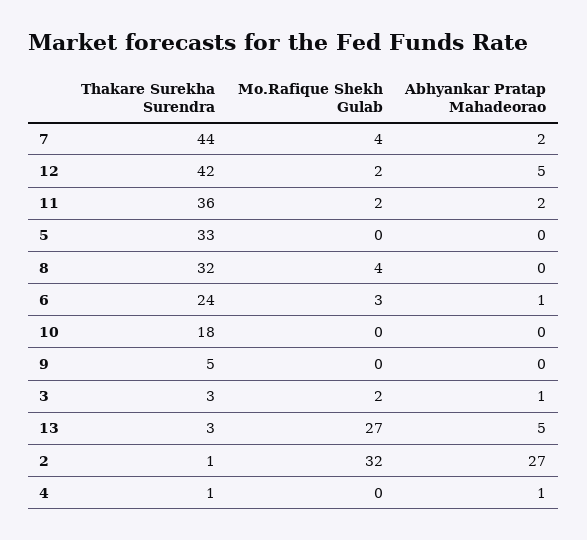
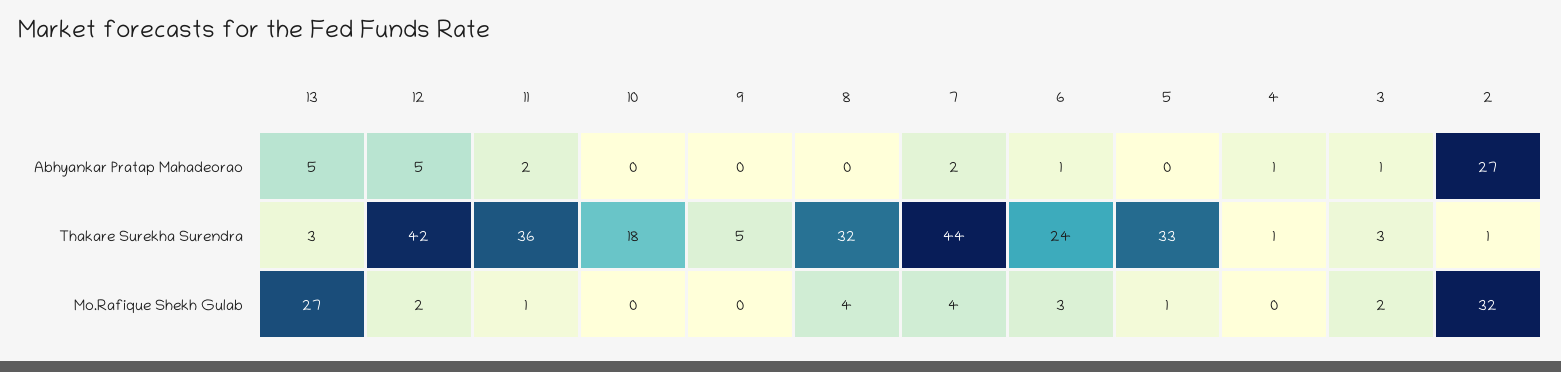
  {
    "Thakare Surekha Surendra": {
      "7": 44,
      "12": 42,
      "11": 36,
      "5": 33,
      "8": 32,
      "6": 24,
      "10": 18,
      "9": 5,
      "3": 3,
      "13": 3,
      "2": 1,
      "4": 1
    },
    "Mo.Rafique Shekh Gulab": {
      "7": 4,
      "12": 2,
-     "11": 2,
+     "11": 1,
-     "5": 0,
+     "5": 1,
      "8": 4,
      "6": 3,
      "10": 0,
      "9": 0,
      "3": 2,
      "13": 27,
      "2": 32,
      "4": 0
    },
    "Abhyankar Pratap Mahadeorao": {
      "7": 2,
      "12": 5,
      "11": 2,
      "5": 0,
      "8": 0,
      "6": 1,
      "10": 0,
      "9": 0,
      "3": 1,
      "13": 5,
      "2": 27,
      "4": 1
    }
  }

